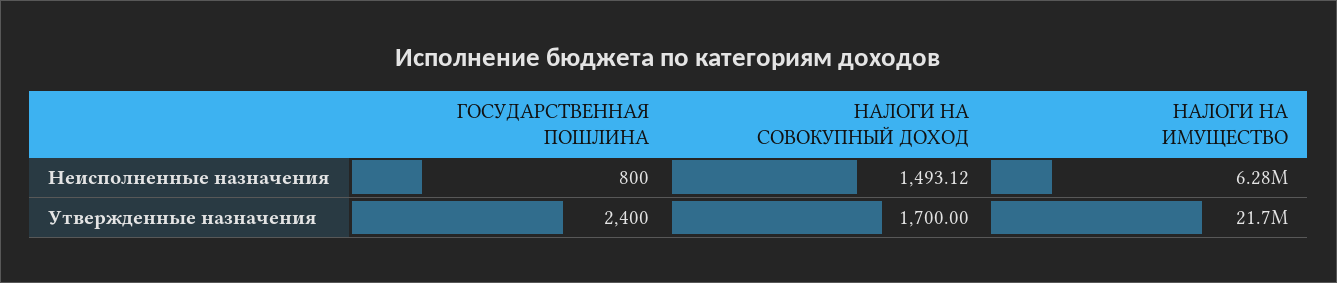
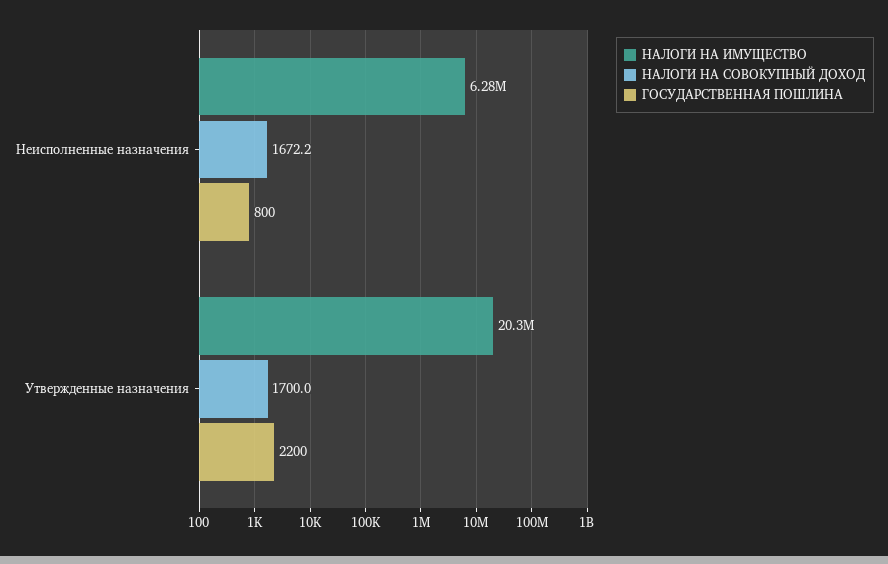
  {
    "ГОСУДАРСТВЕННАЯ ПОШЛИНА": {
      "Неисполненные назначения": 800,
-     "Утвержденные назначения": 2400
+     "Утвержденные назначения": 2200
    },
    "НАЛОГИ НА СОВОКУПНЫЙ ДОХОД": {
-     "Неисполненные назначения": 1493.12,
+     "Неисполненные назначения": 1672.2,
      "Утвержденные назначения": 1700
    },
    "НАЛОГИ НА ИМУЩЕСТВО": {
      "Неисполненные назначения": 6280000,
-     "Утвержденные назначения": 21700000
+     "Утвержденные назначения": 20300000
    }
  }

